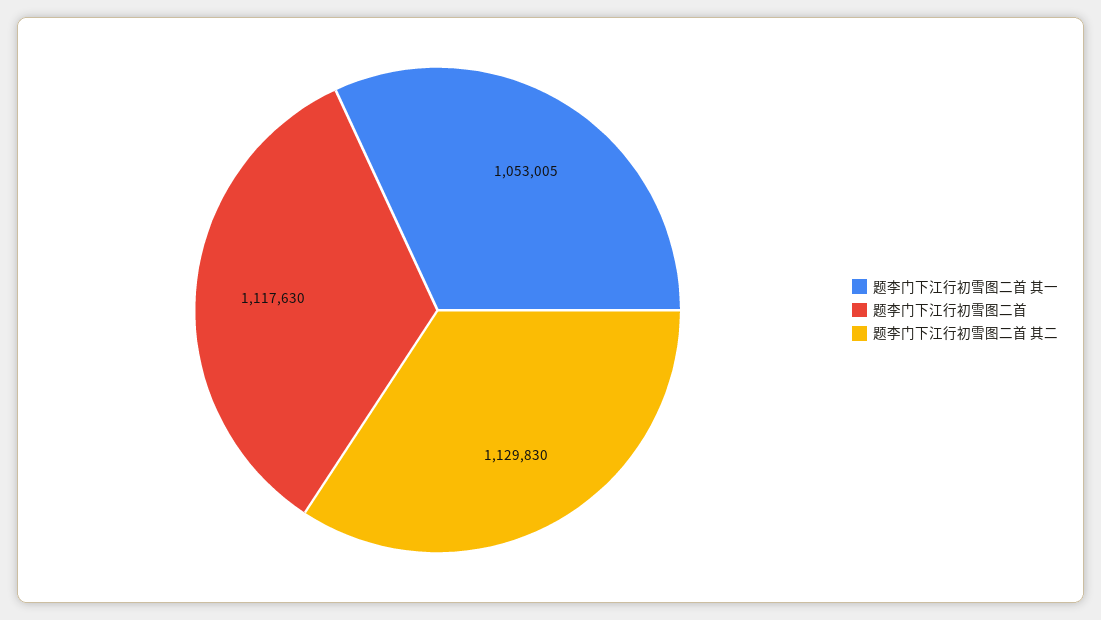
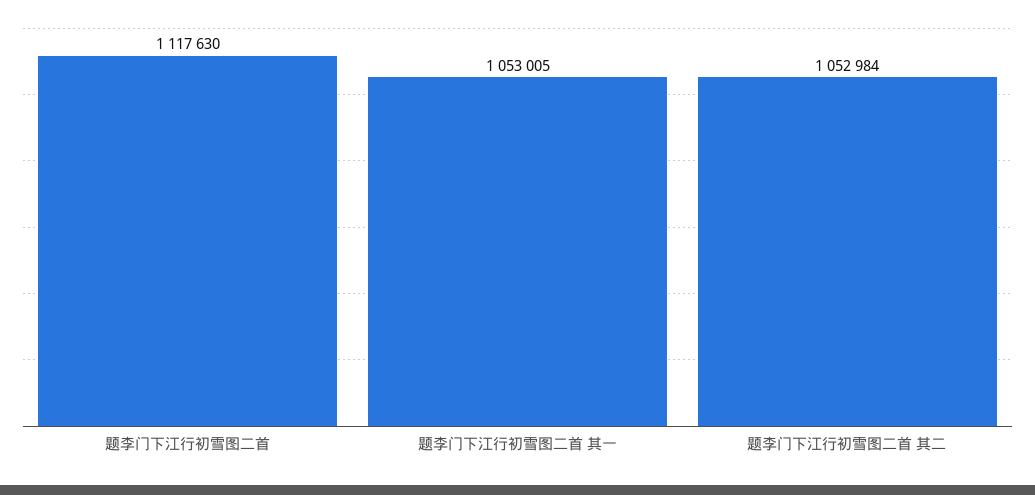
  {
    "题李门下江行初雪图二首 其一": 1053005,
    "题李门下江行初雪图二首": 1117630,
-   "题李门下江行初雪图二首 其二": 1129830
+   "题李门下江行初雪图二首 其二": 1052984
  }

